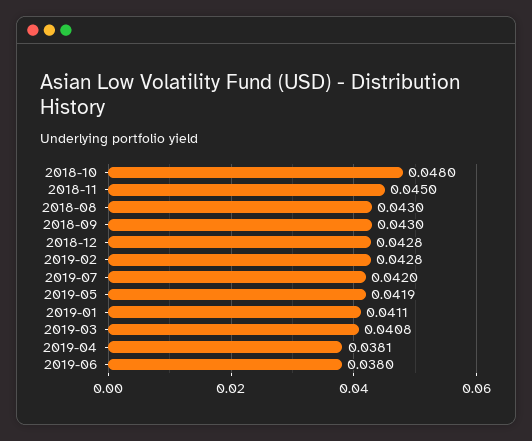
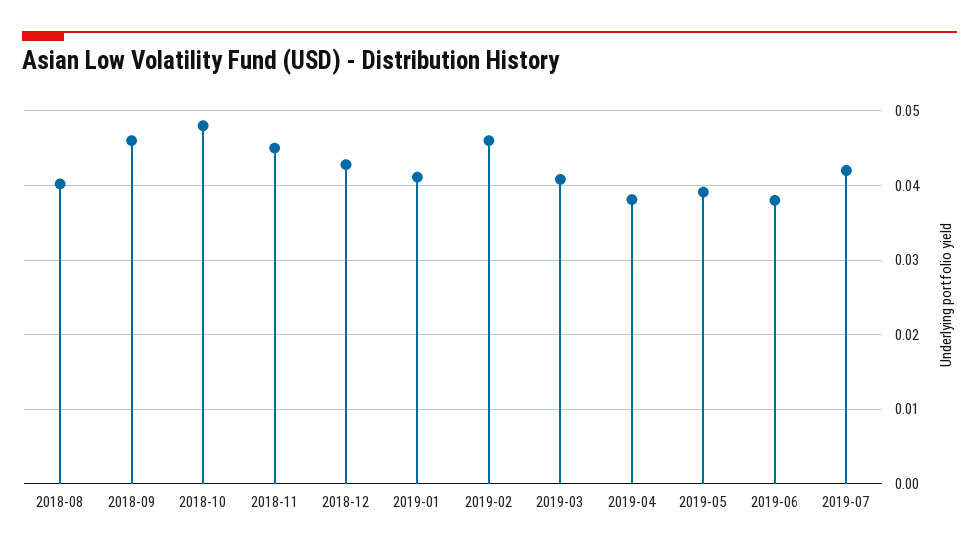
  {
    "2018-10": 0.048,
    "2018-11": 0.045,
-   "2018-08": 0.043,
+   "2018-08": 0.04,
-   "2018-09": 0.043,
+   "2018-09": 0.046,
    "2018-12": 0.0428,
-   "2019-02": 0.0428,
+   "2019-02": 0.046,
    "2019-07": 0.042,
-   "2019-05": 0.0419,
+   "2019-05": 0.039,
    "2019-01": 0.0411,
    "2019-03": 0.0408,
    "2019-04": 0.0381,
    "2019-06": 0.038
  }

